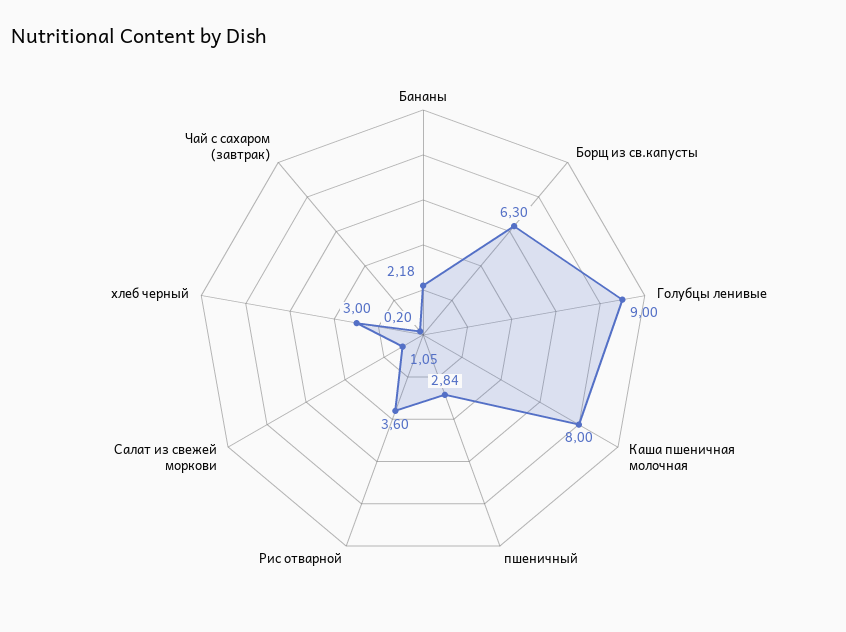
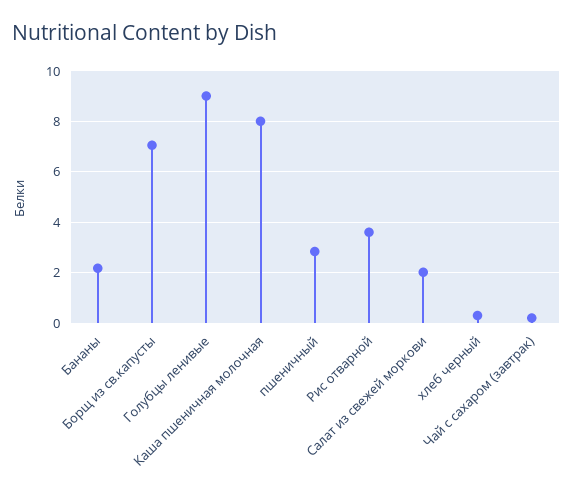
  {
    "Бананы": 2.18,
-   "Борщ из св.капусты": 6.3,
+   "Борщ из св.капусты": 7,
    "Голубцы ленивые": 9,
    "Каша пшеничная молочная": 8,
    "пшеничный": 2.84,
    "Рис отварной": 3.6,
-   "Салат из свежей моркови": 1.05,
+   "Салат из свежей моркови": 2,
-   "хлеб черный": 3,
+   "хлеб черный": 0.25,
    "Чай с сахаром (завтрак)": 0.2
  }

